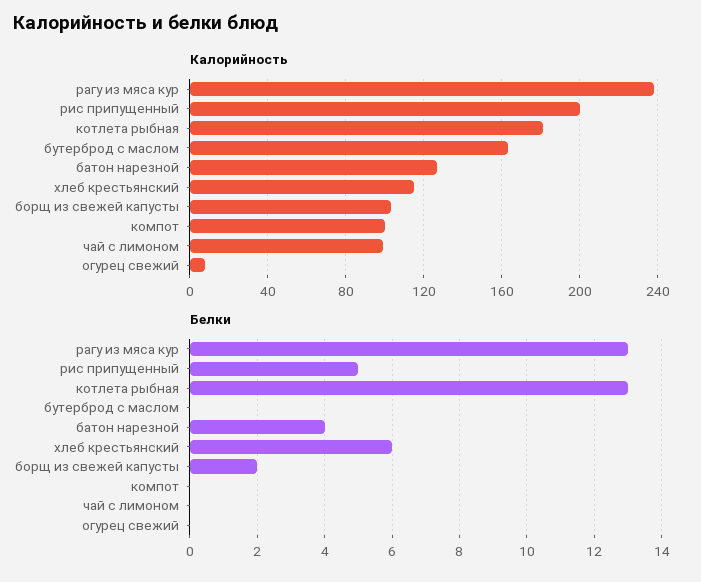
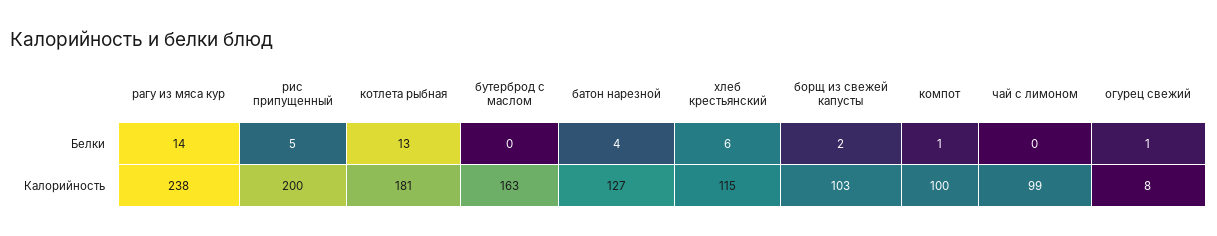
  {
    "Калорийность": {
      "рагу из мяса кур": 238,
      "рис припущенный": 200,
      "котлета рыбная": 181,
      "бутерброд с маслом": 163,
      "батон нарезной": 127,
      "хлеб крестьянский": 115,
      "борщ из свежей капусты": 103,
      "компот": 100,
      "чай с лимоном": 99,
      "огурец свежий": 8
    },
    "Белки": {
-     "рагу из мяса кур": 13,
+     "рагу из мяса кур": 14,
      "рис припущенный": 5,
      "котлета рыбная": 13,
      "бутерброд с маслом": 0,
      "батон нарезной": 4,
      "хлеб крестьянский": 6,
      "борщ из свежей капусты": 2,
-     "компот": 0,
+     "компот": 1,
      "чай с лимоном": 0,
-     "огурец свежий": 0
+     "огурец свежий": 1
    }
  }

